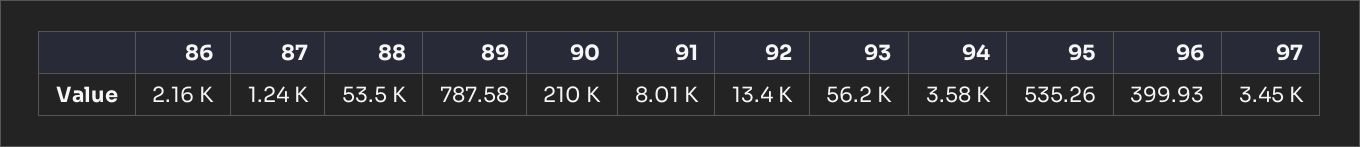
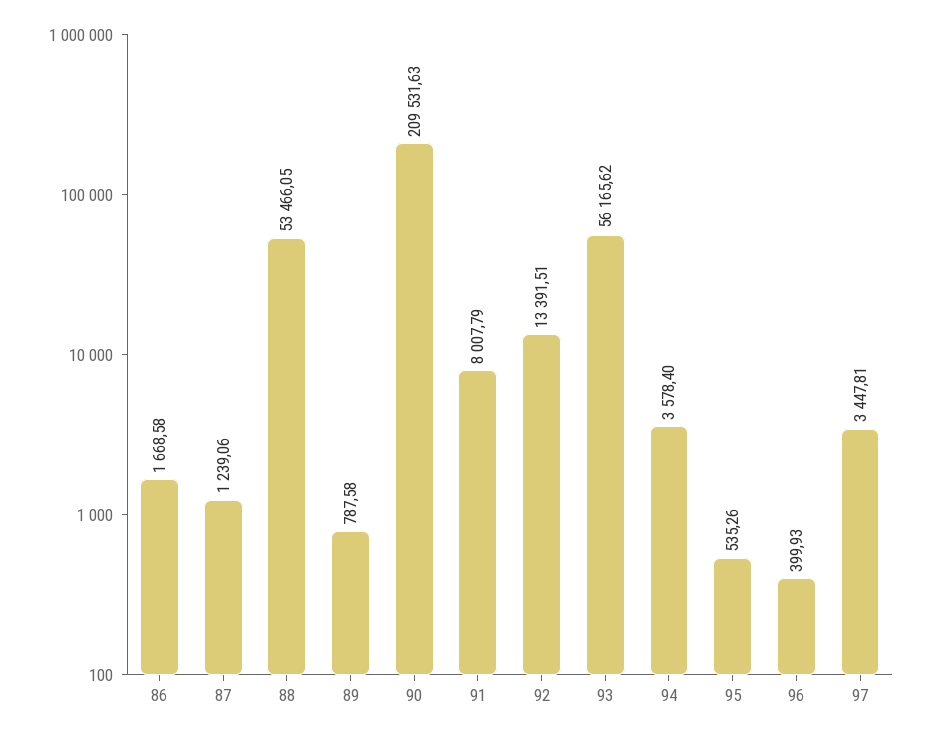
  {
-   "86": 2160,
+   "86": 1668.58,
    "87": 1239.06,
    "88": 53466.05,
    "89": 787.58,
    "90": 209531.63,
    "91": 8007.79,
    "92": 13391.51,
    "93": 56165.62,
    "94": 3578.4,
    "95": 535.26,
    "96": 399.93,
    "97": 3447.81
  }

